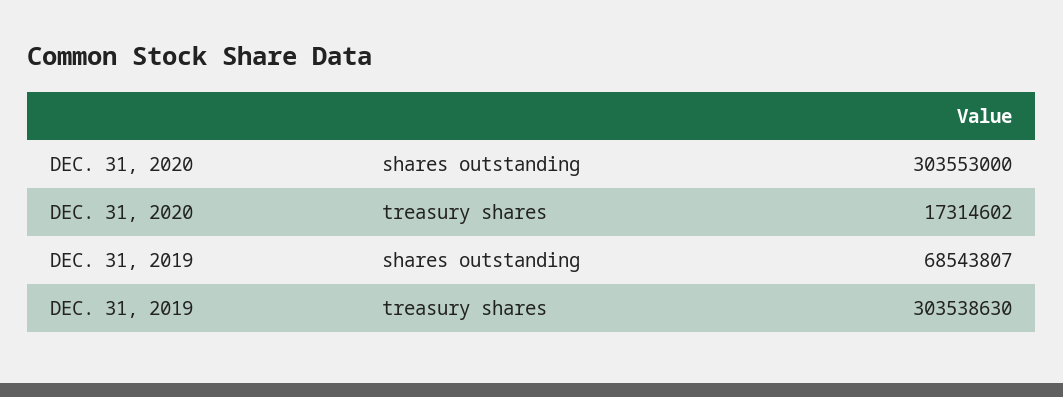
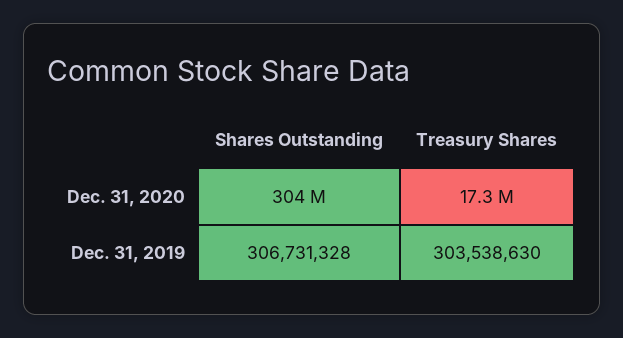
  {
    "DEC. 31, 2020": {
      "shares outstanding": 303553000,
      "treasury shares": 17314602
    },
    "DEC. 31, 2019": {
-     "shares outstanding": 68543807,
+     "shares outstanding": 306731328,
      "treasury shares": 303538630
    }
  }

